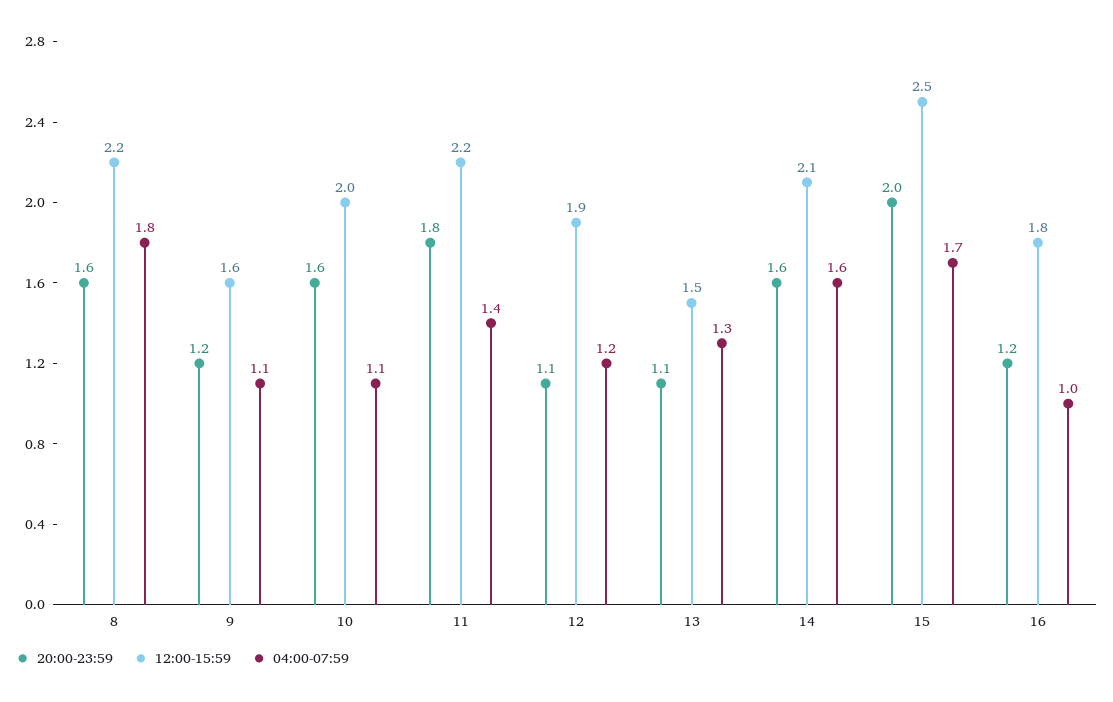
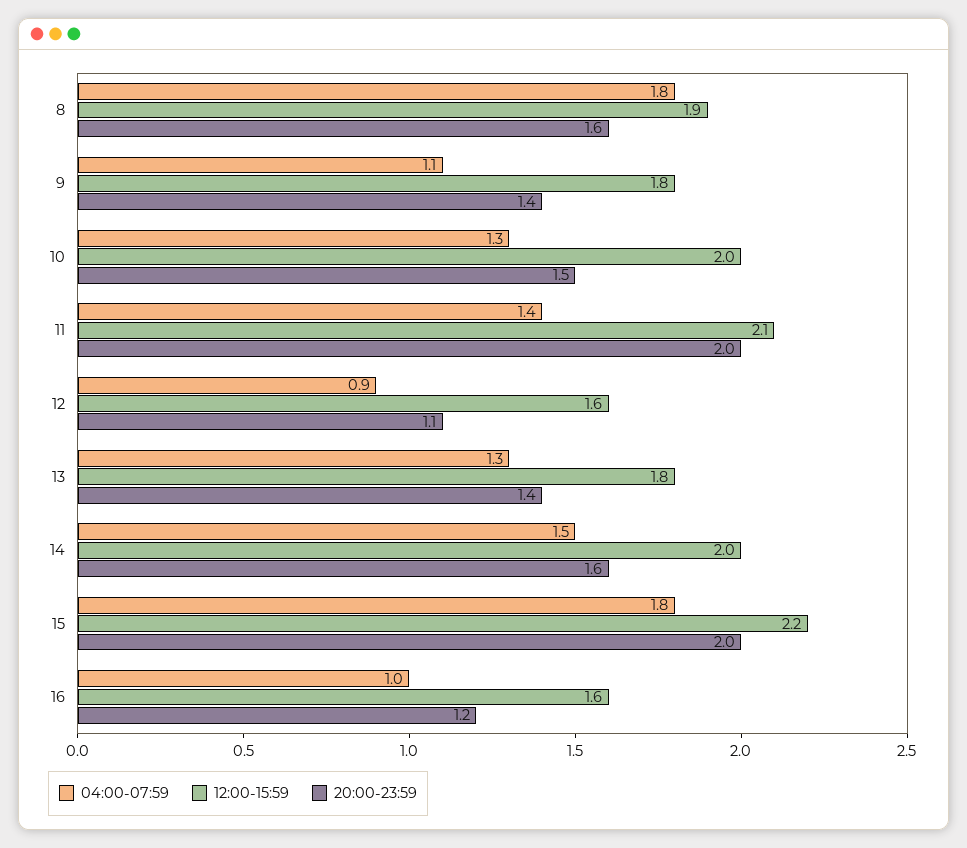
  {
    "20:00-23:59": {
      "8": 1.6,
-     "9": 1.2,
+     "9": 1.4,
-     "10": 1.6,
+     "10": 1.5,
-     "11": 1.8,
+     "11": 2,
      "12": 1.1,
-     "13": 1.1,
+     "13": 1.4,
      "14": 1.6,
      "15": 2,
      "16": 1.2
    },
    "12:00-15:59": {
-     "8": 2.2,
+     "8": 1.9,
-     "9": 1.6,
+     "9": 1.8,
      "10": 2,
-     "11": 2.2,
+     "11": 2.1,
-     "12": 1.9,
+     "12": 1.6,
-     "13": 1.5,
+     "13": 1.8,
-     "14": 2.1,
+     "14": 2,
-     "15": 2.5,
+     "15": 2.2,
-     "16": 1.8
+     "16": 1.6
    },
    "04:00-07:59": {
      "8": 1.8,
      "9": 1.1,
-     "10": 1.1,
+     "10": 1.3,
      "11": 1.4,
-     "12": 1.2,
+     "12": 0.9,
      "13": 1.3,
-     "14": 1.6,
+     "14": 1.5,
-     "15": 1.7,
+     "15": 1.8,
      "16": 1
    }
  }

